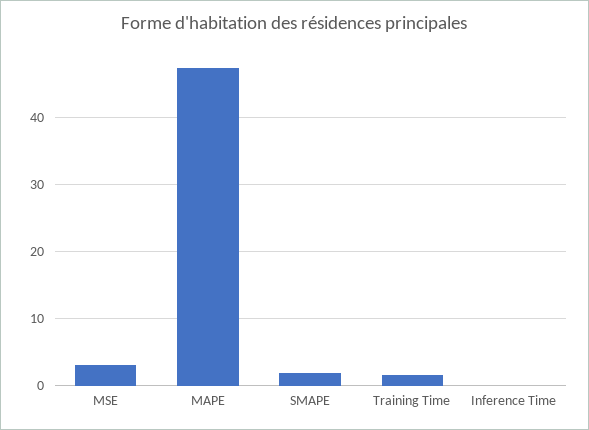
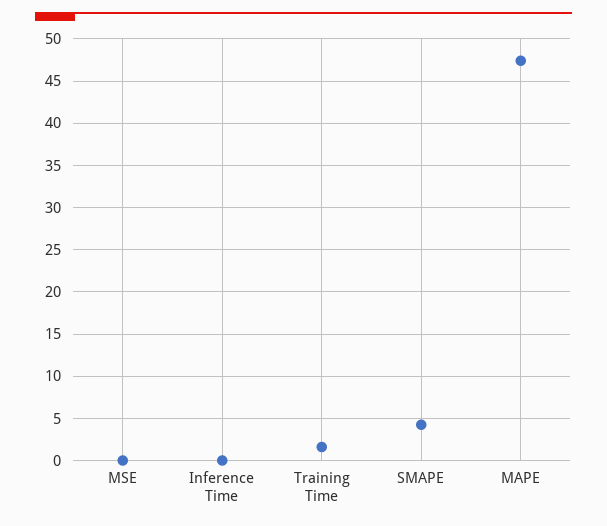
  {
-   "MSE": 3,
+   "MSE": 0,
    "MAPE": 47,
-   "SMAPE": 2,
+   "SMAPE": 4,
    "Training Time": 2,
    "Inference Time": 0
  }

